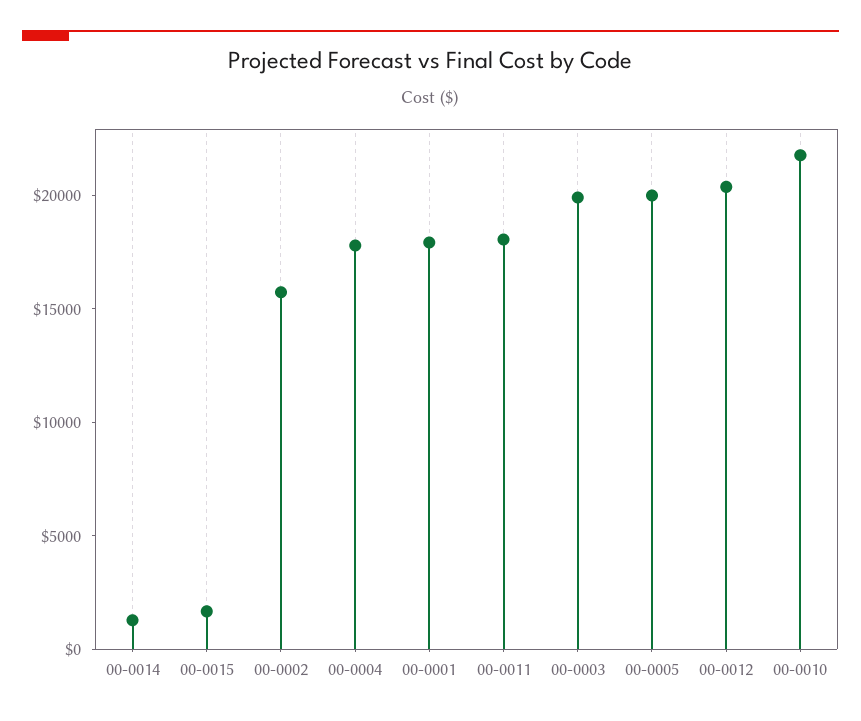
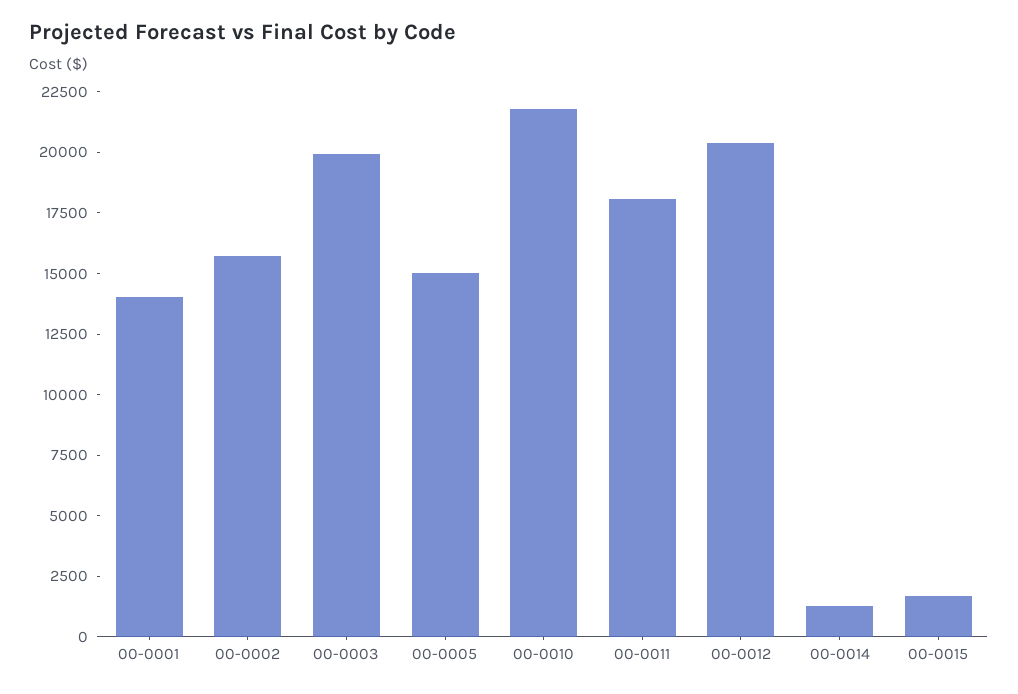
  {
    "00-0014": 1500,
    "00-0015": 1500,
    "00-0002": 15500,
-   "00-0004": 18000,
-   "00-0001": 18000,
+   "00-0001": 14000,
    "00-0011": 18000,
    "00-0003": 20000,
-   "00-0005": 20000,
+   "00-0005": 15000,
    "00-0012": 20500,
    "00-0010": 22000
  }

